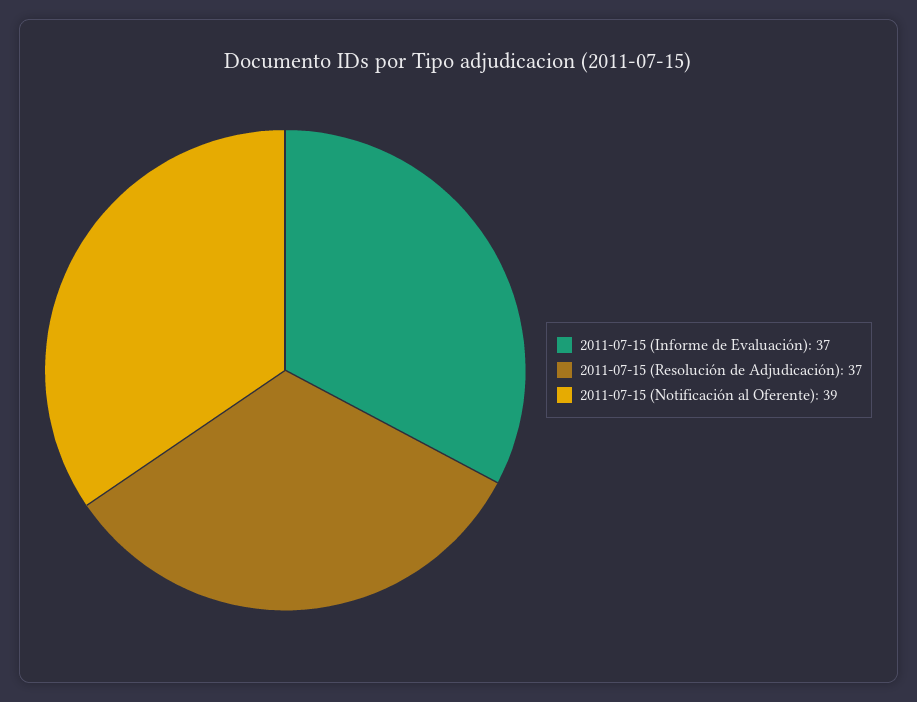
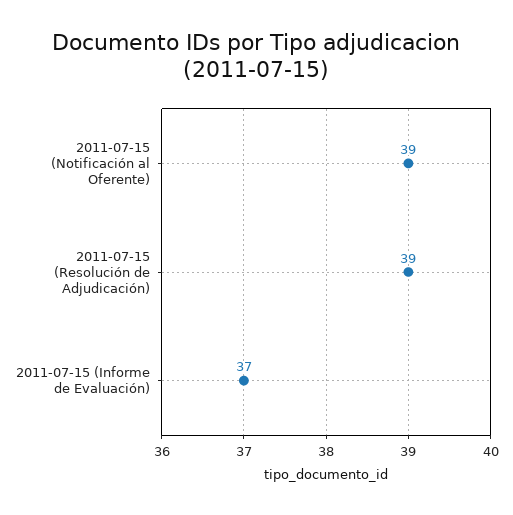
  {
    "2011-07-15 (Informe de Evaluación)": 37,
-   "2011-07-15 (Resolución de Adjudicación)": 37,
+   "2011-07-15 (Resolución de Adjudicación)": 39,
    "2011-07-15 (Notificación al Oferente)": 39
  }

